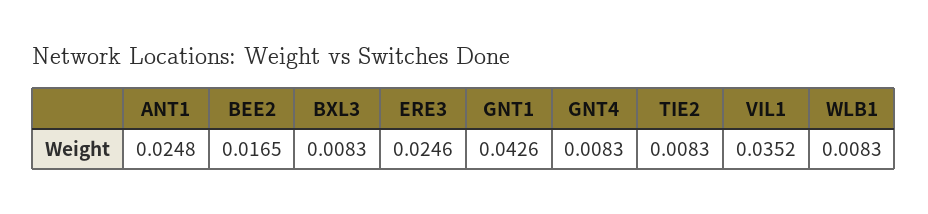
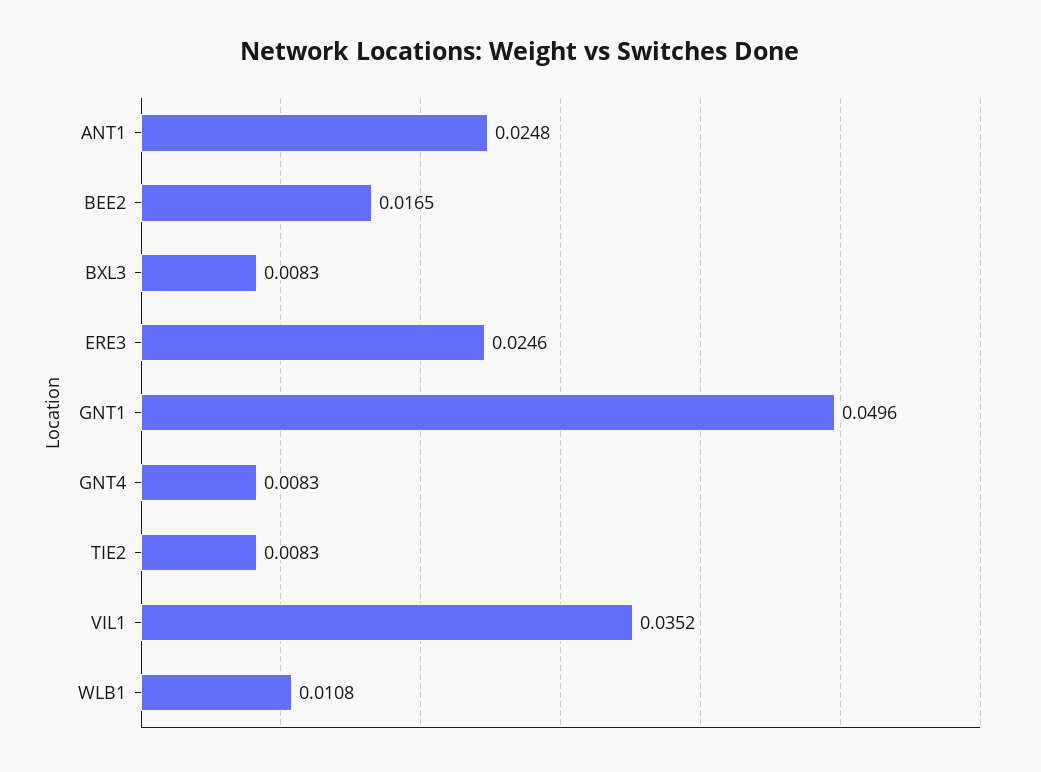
  {
    "ANT1": 0.0248,
    "BEE2": 0.0165,
    "BXL3": 0.0083,
    "ERE3": 0.0246,
-   "GNT1": 0.0426,
+   "GNT1": 0.0496,
    "GNT4": 0.0083,
    "TIE2": 0.0083,
    "VIL1": 0.0352,
-   "WLB1": 0.0083
+   "WLB1": 0.0108
  }

